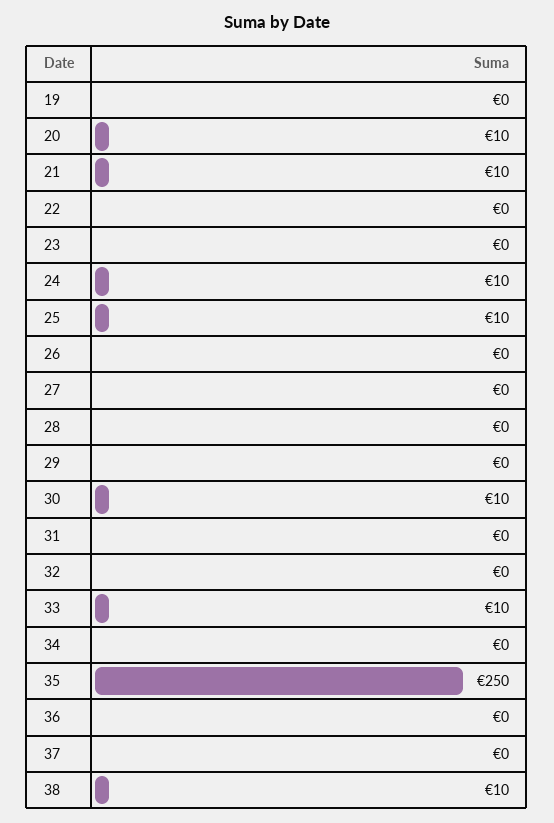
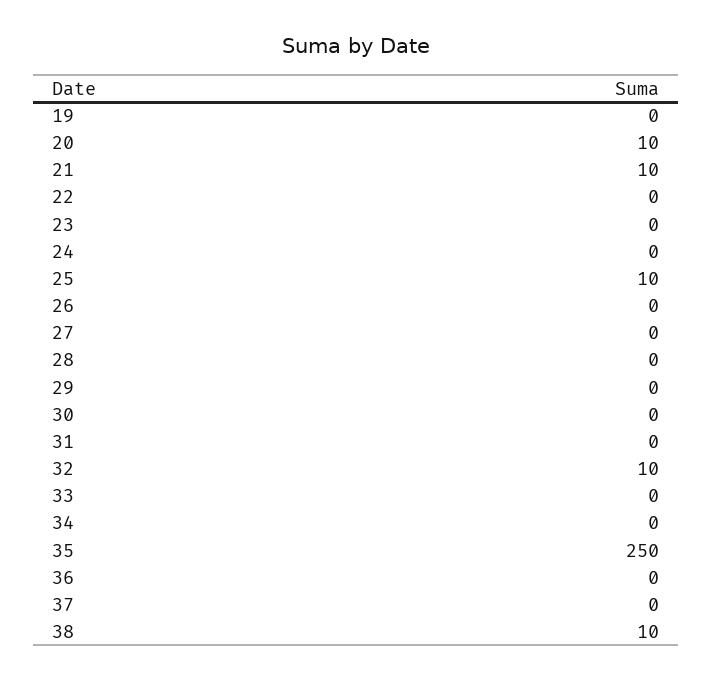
  {
    "19": 0,
    "20": 10,
    "21": 10,
    "22": 0,
    "23": 0,
-   "24": 10,
+   "24": 0,
    "25": 10,
    "26": 0,
    "27": 0,
    "28": 0,
    "29": 0,
-   "30": 10,
+   "30": 0,
    "31": 0,
-   "32": 0,
+   "32": 10,
-   "33": 10,
+   "33": 0,
    "34": 0,
    "35": 250,
    "36": 0,
    "37": 0,
    "38": 10
  }

